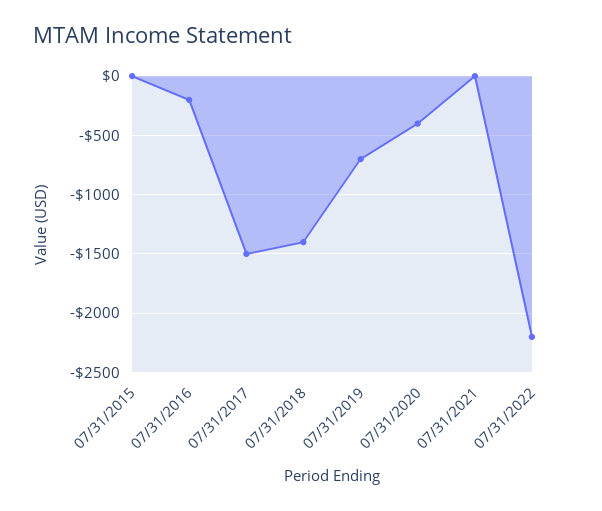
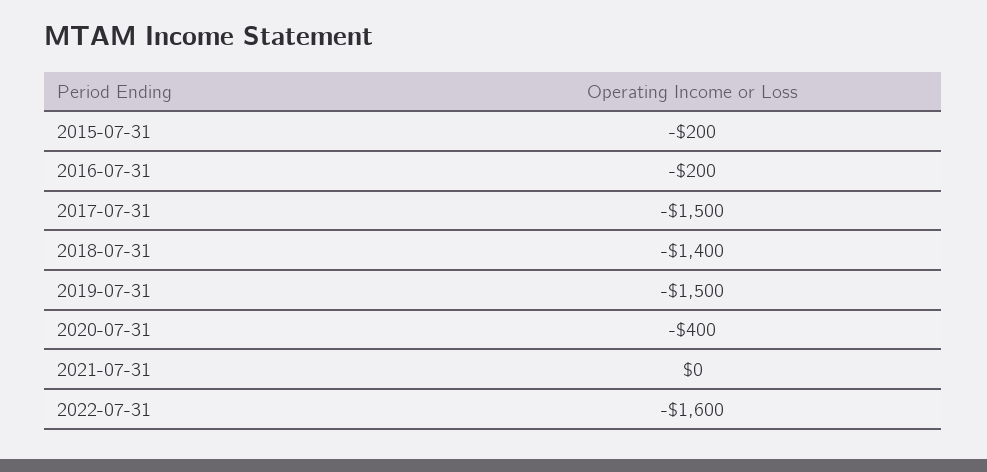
  {
-   "07/31/2015": 0,
+   "07/31/2015": -200,
    "07/31/2016": -200,
    "07/31/2017": -1500,
    "07/31/2018": -1400,
-   "07/31/2019": -700,
+   "07/31/2019": -1500,
    "07/31/2020": -400,
    "07/31/2021": 0,
-   "07/31/2022": -2200
+   "07/31/2022": -1600
  }

